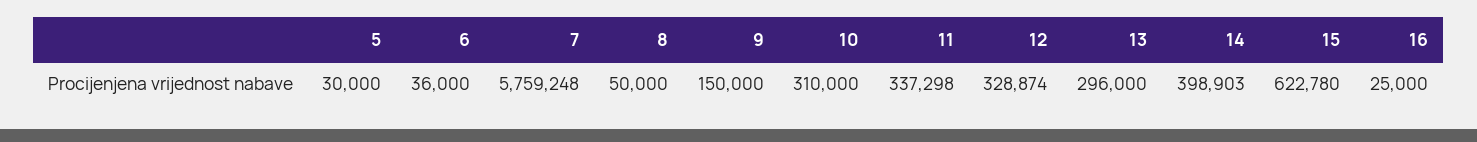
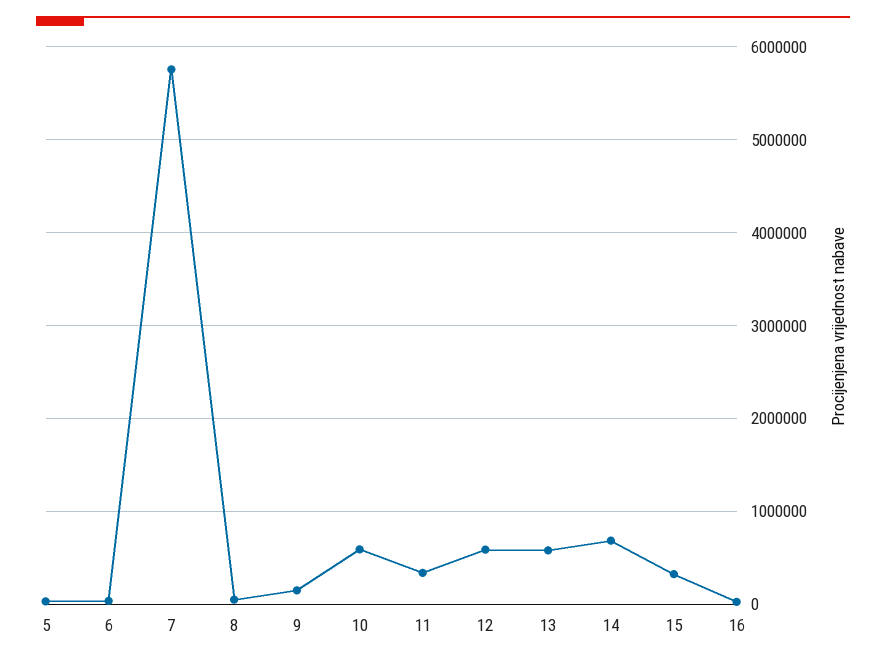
  {
    "5": 30000,
    "6": 36000,
    "7": 5759248,
    "8": 50000,
    "9": 150000,
-   "10": 310000,
+   "10": 600000,
    "11": 337298,
-   "12": 328874,
+   "12": 600000,
-   "13": 296000,
+   "13": 600000,
-   "14": 398903,
+   "14": 700000,
-   "15": 622780,
+   "15": 300000,
    "16": 25000
  }

